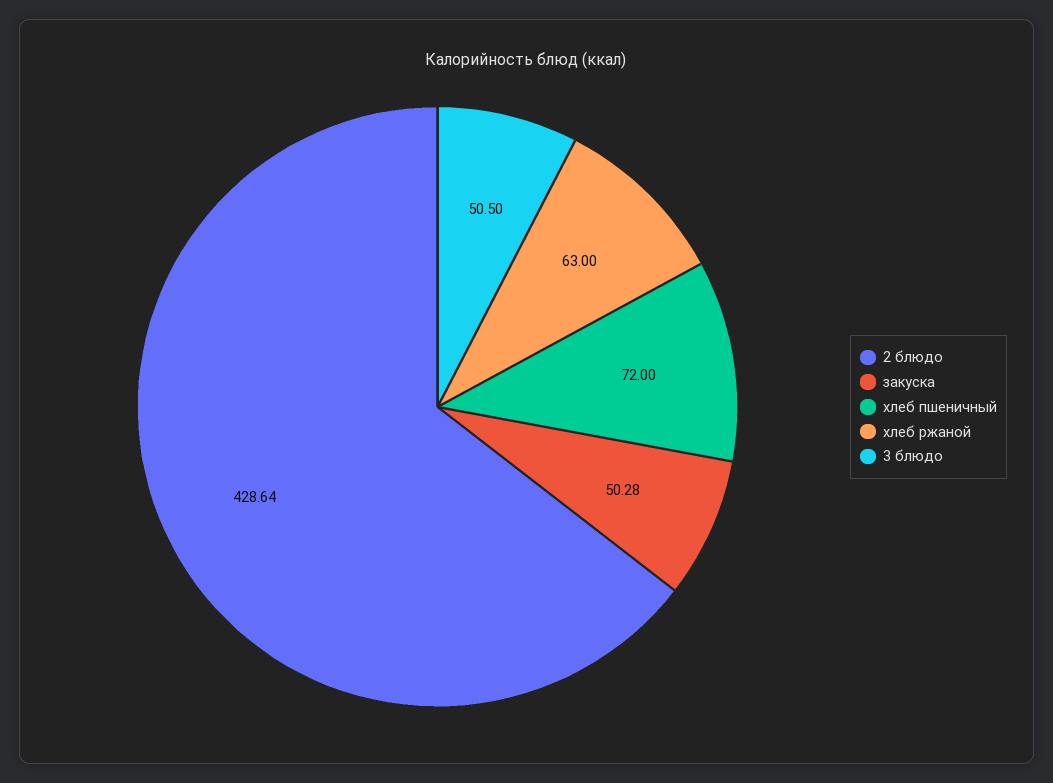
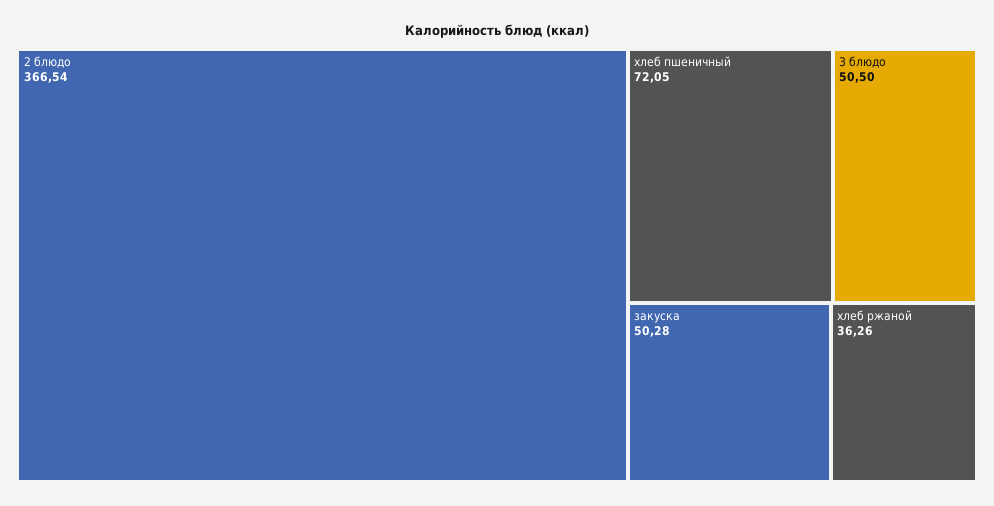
  {
-   "2 блюдо": 428.64,
+   "2 блюдо": 366.54,
    "закуска": 50.28,
-   "хлеб пшеничный": 72,
+   "хлеб пшеничный": 72.05,
-   "хлеб ржаной": 63,
+   "хлеб ржаной": 36.26,
    "3 блюдо": 50.5
  }

